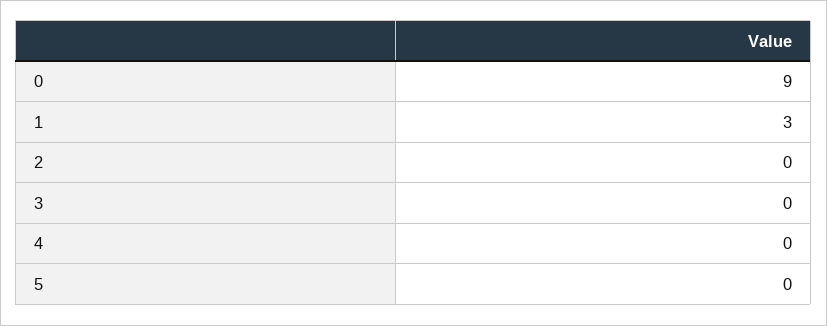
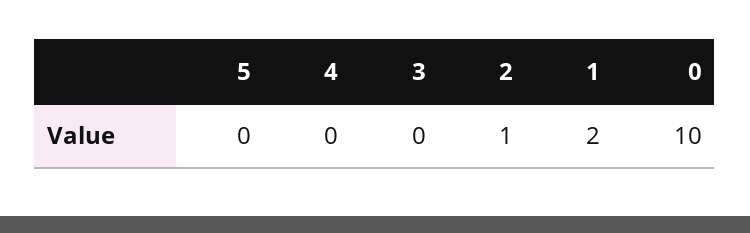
  {
-   "0": 9,
+   "0": 10,
-   "1": 3,
+   "1": 2,
-   "2": 0,
+   "2": 1,
    "3": 0,
    "4": 0,
    "5": 0
  }

